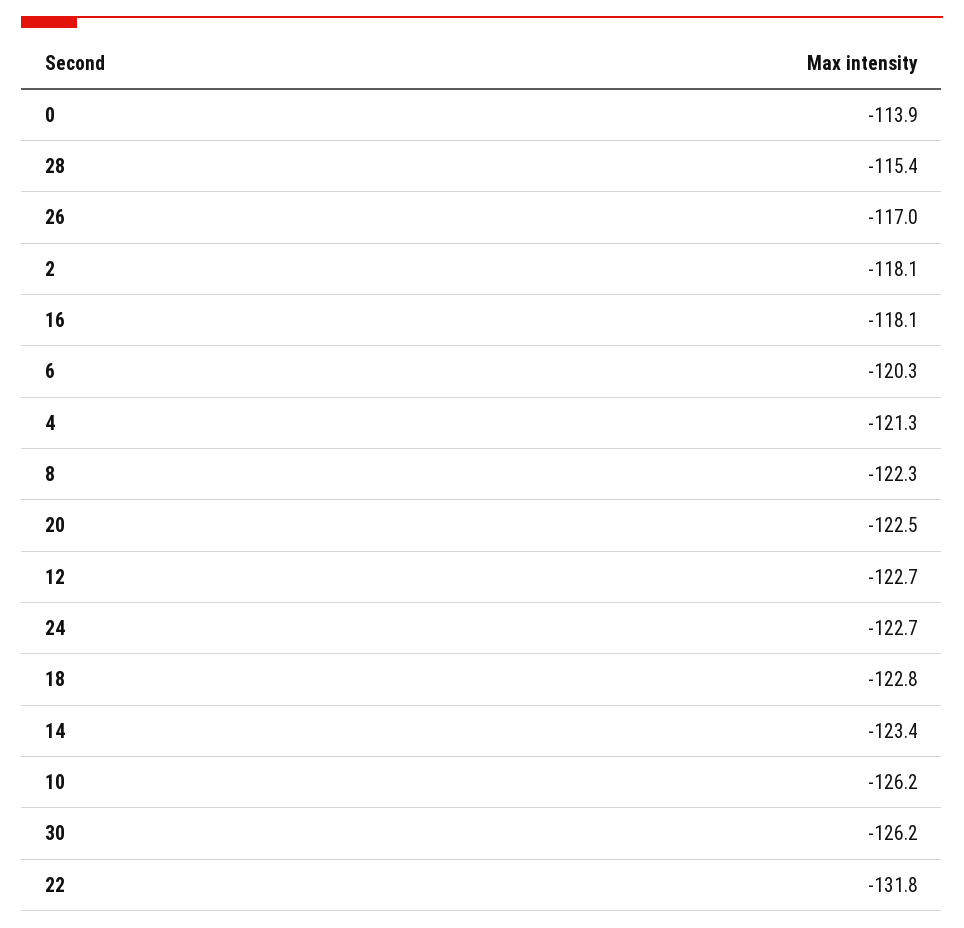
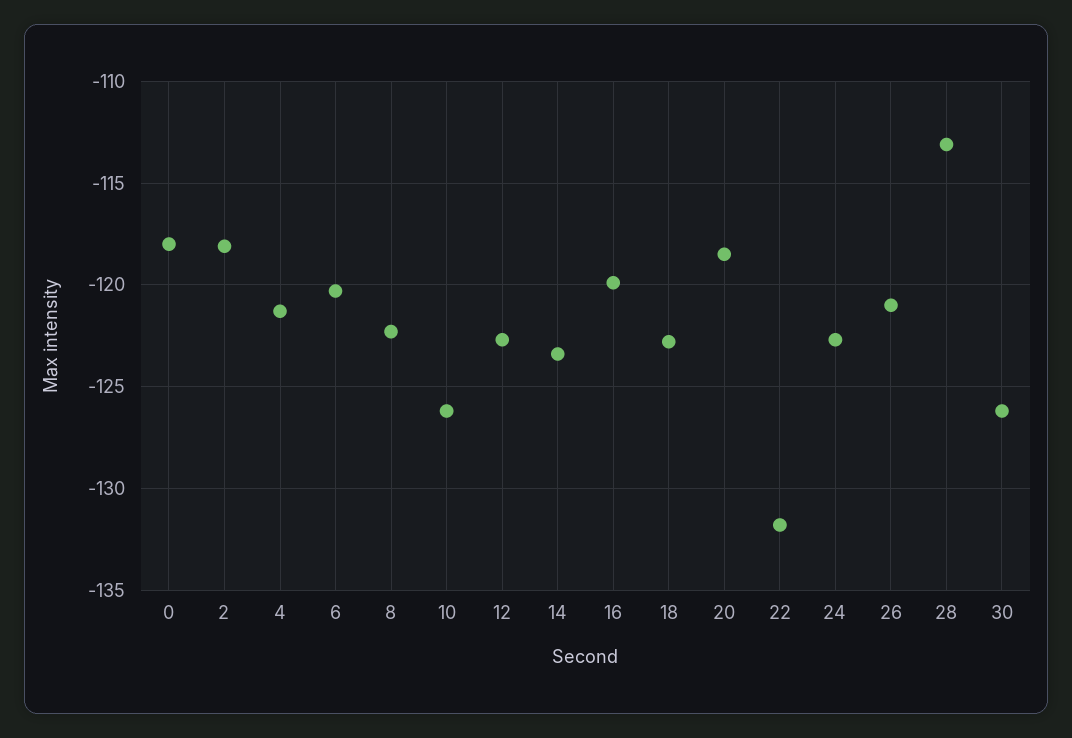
  {
-   "0": -113.9,
+   "0": -118,
-   "28": -115.4,
+   "28": -113,
-   "26": -117,
+   "26": -121,
    "2": -118.1,
-   "16": -118.1,
+   "16": -120,
    "6": -120.3,
    "4": -121.3,
    "8": -122.3,
-   "20": -122.5,
+   "20": -118.5,
    "12": -122.7,
    "24": -122.7,
    "18": -122.8,
    "14": -123.4,
    "10": -126.2,
    "30": -126.2,
    "22": -131.8
  }

